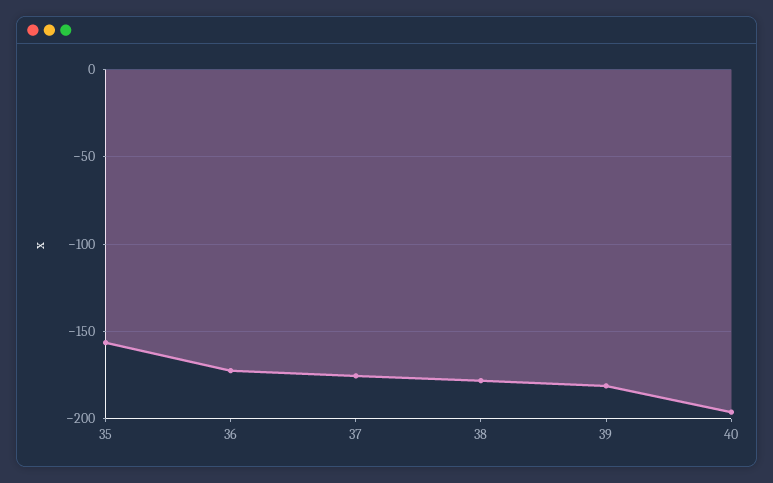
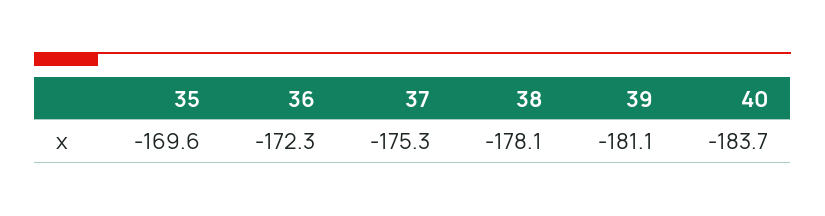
  {
-   "35": -155,
+   "35": -169.6,
    "36": -172.3,
    "37": -175.3,
    "38": -178.1,
    "39": -181.1,
-   "40": -195
+   "40": -183.7
  }

